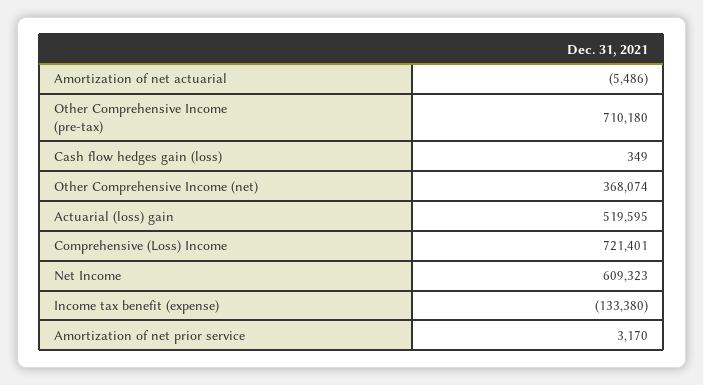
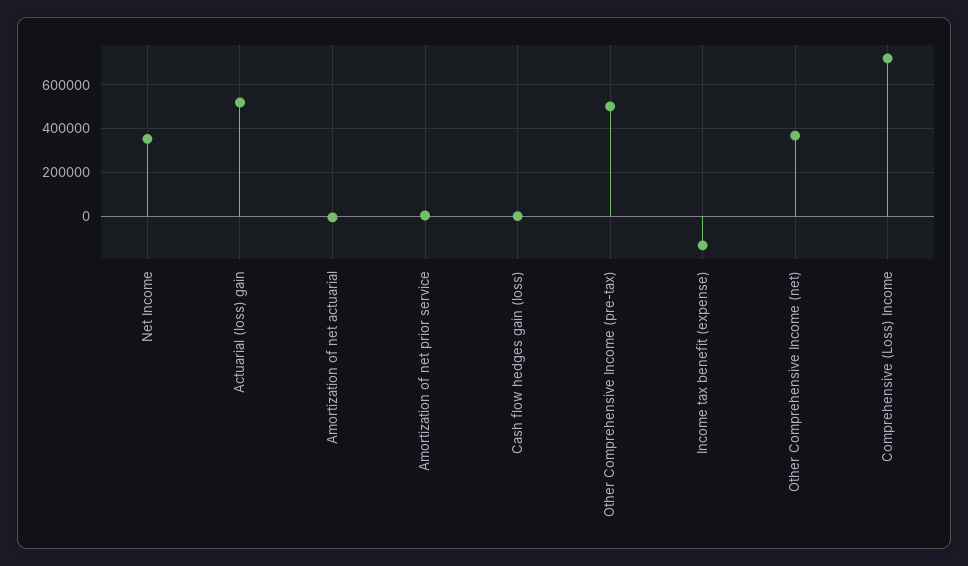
  {
    "Amortization of net actuarial": -5486,
-   "Other Comprehensive Income (pre-tax)": 710180,
+   "Other Comprehensive Income (pre-tax)": 500000,
    "Cash flow hedges gain (loss)": 349,
    "Other Comprehensive Income (net)": 368074,
    "Actuarial (loss) gain": 519595,
    "Comprehensive (Loss) Income": 721401,
-   "Net Income": 609323,
+   "Net Income": 350000,
    "Income tax benefit (expense)": -133380,
    "Amortization of net prior service": 3170
  }

